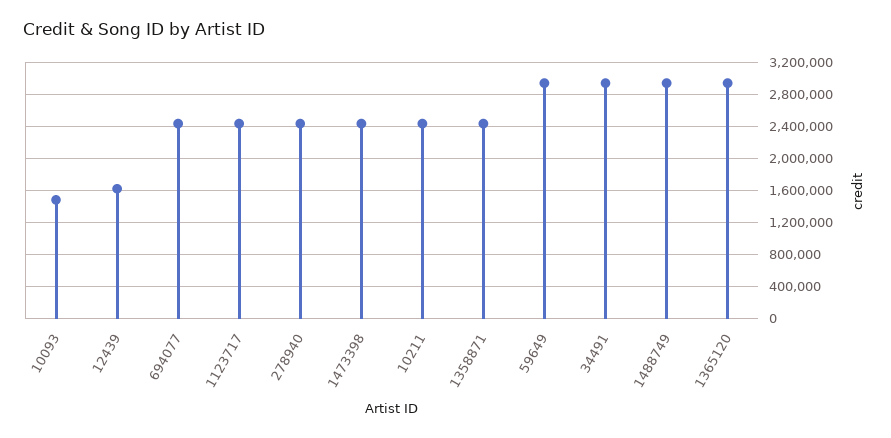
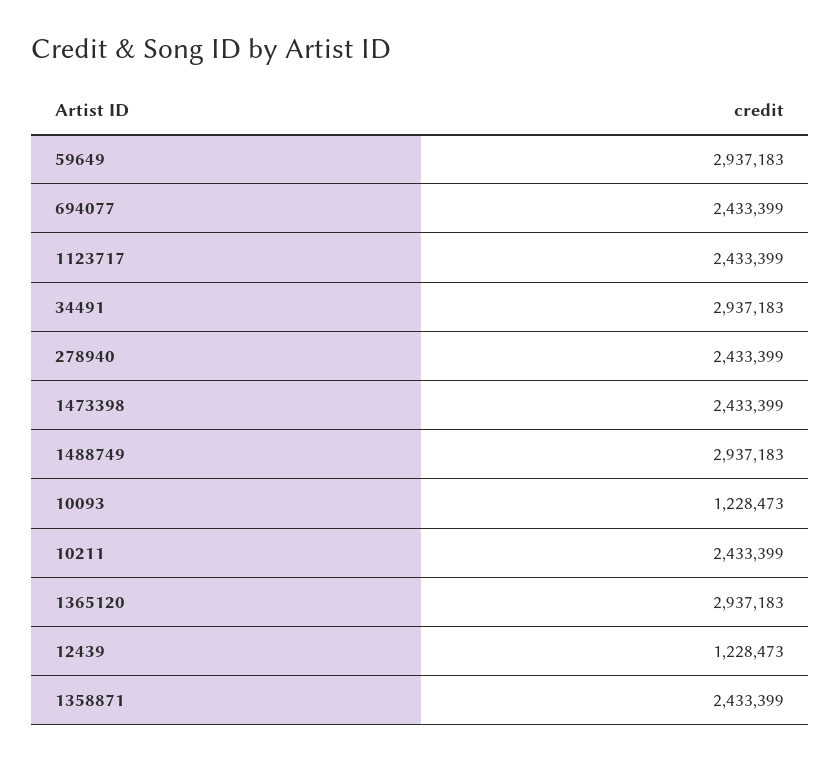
  {
-   "10093": 1500000,
+   "10093": 1228473,
-   "12439": 1600000,
+   "12439": 1228473,
    "694077": 2433399,
    "1123717": 2433399,
    "278940": 2433399,
    "1473398": 2433399,
    "10211": 2433399,
    "1358871": 2433399,
    "59649": 2937183,
    "34491": 2937183,
    "1488749": 2937183,
    "1365120": 2937183
  }

